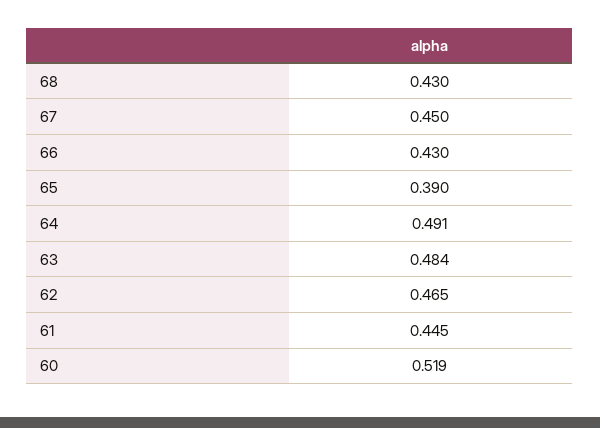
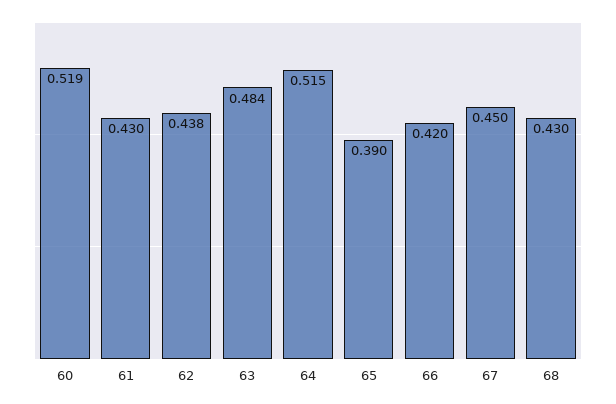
  {
    "68": 0.43,
    "67": 0.45,
-   "66": 0.43,
+   "66": 0.42,
    "65": 0.39,
-   "64": 0.491,
+   "64": 0.515,
    "63": 0.484,
-   "62": 0.465,
+   "62": 0.438,
-   "61": 0.445,
+   "61": 0.43,
    "60": 0.519
  }

